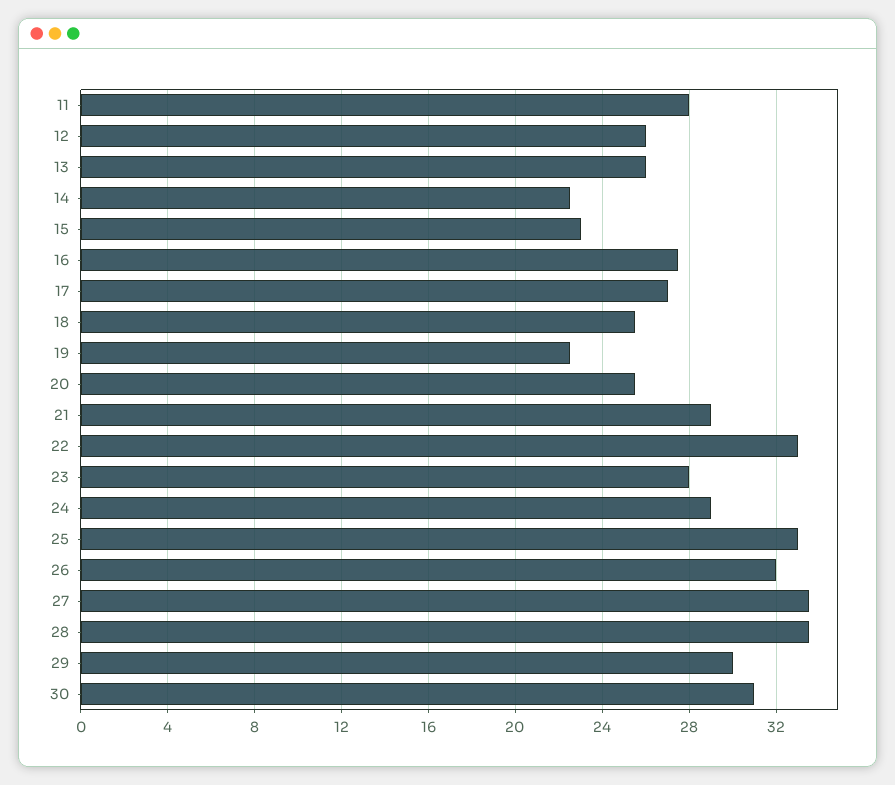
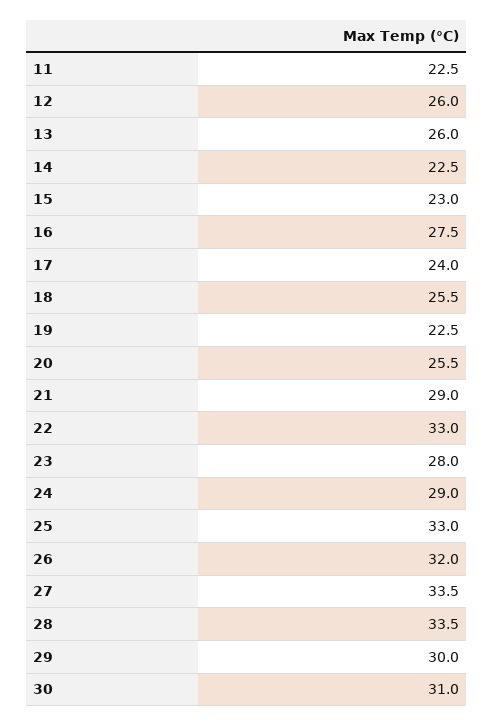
  {
-   "11": 28,
+   "11": 22.5,
    "12": 26,
    "13": 26,
    "14": 22.5,
    "15": 23,
    "16": 27.5,
-   "17": 27,
+   "17": 24,
    "18": 25.5,
    "19": 22.5,
    "20": 25.5,
    "21": 29,
    "22": 33,
    "23": 28,
    "24": 29,
    "25": 33,
    "26": 32,
    "27": 33.5,
    "28": 33.5,
    "29": 30,
    "30": 31
  }

